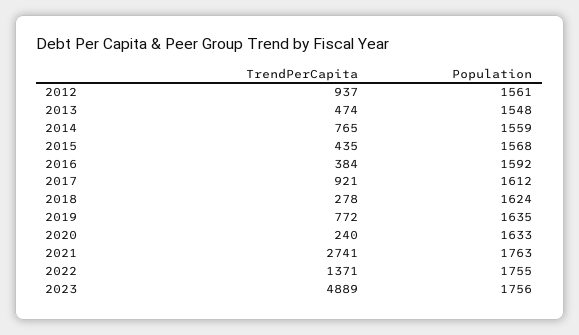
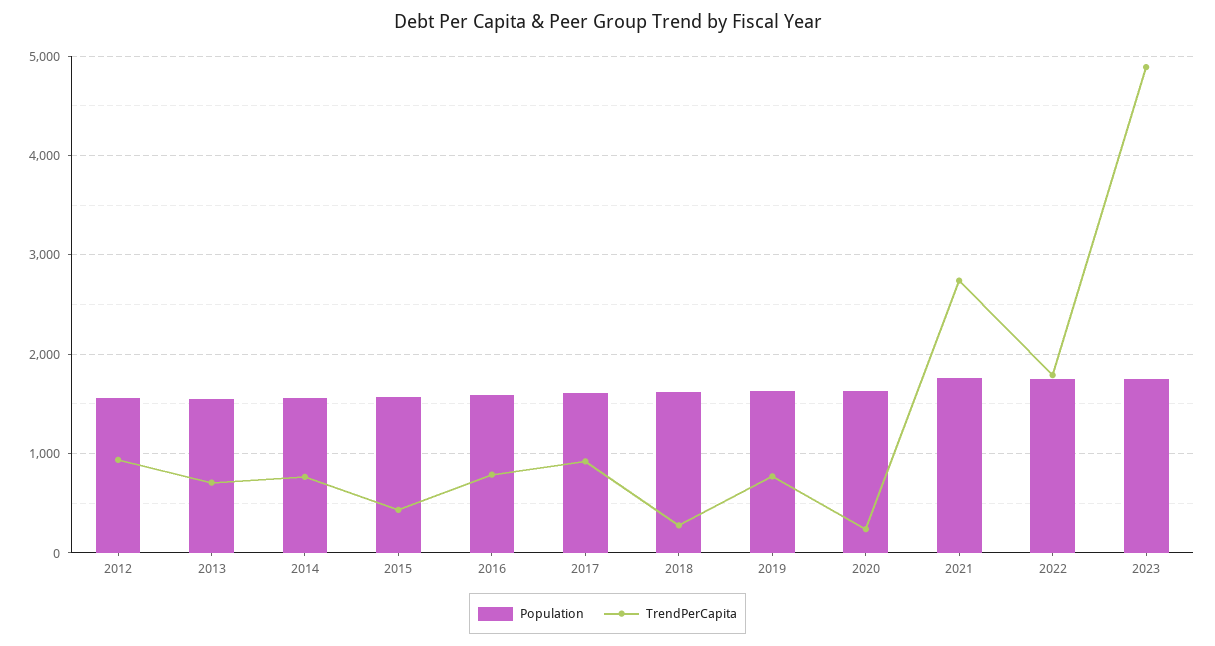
  {
    "TrendPerCapita": {
      "2012": 937,
-     "2013": 474,
+     "2013": 700,
      "2014": 765,
      "2015": 435,
-     "2016": 384,
+     "2016": 800,
      "2017": 921,
      "2018": 278,
      "2019": 772,
      "2020": 240,
      "2021": 2741,
-     "2022": 1371,
+     "2022": 1800,
      "2023": 4889
    },
    "Population": {
      "2012": 1561,
      "2013": 1548,
      "2014": 1559,
      "2015": 1568,
      "2016": 1592,
      "2017": 1612,
      "2018": 1624,
      "2019": 1635,
      "2020": 1633,
      "2021": 1763,
      "2022": 1755,
      "2023": 1756
    }
  }

